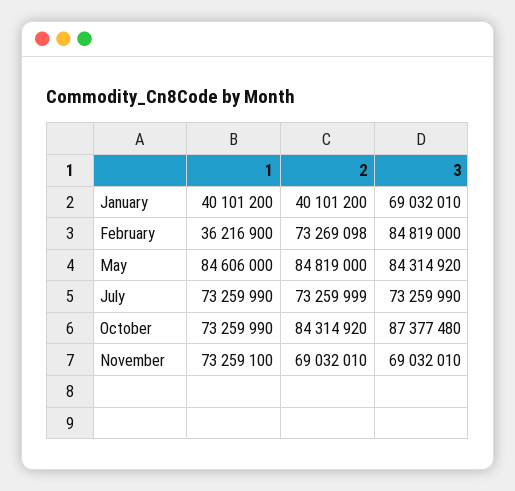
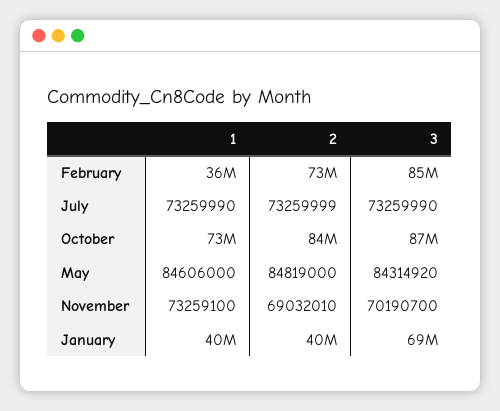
  {
    "1": {
      "January": 40101200,
      "February": 36216900,
      "May": 84606000,
      "July": 73259990,
      "October": 73259990,
      "November": 73259100
    },
    "2": {
      "January": 40101200,
      "February": 73269098,
      "May": 84819000,
      "July": 73259999,
      "October": 84314920,
      "November": 69032010
    },
    "3": {
      "January": 69032010,
      "February": 84819000,
      "May": 84314920,
      "July": 73259990,
      "October": 87377480,
-     "November": 69032010
+     "November": 70190700
    }
  }

